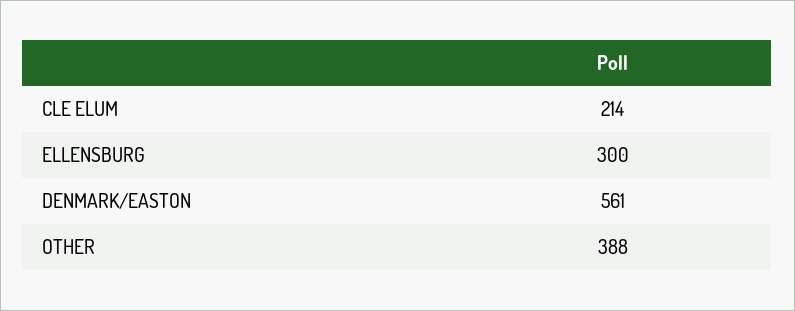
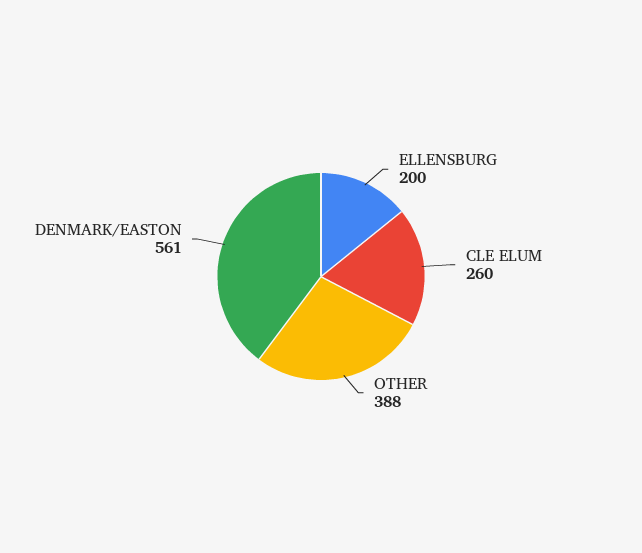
  {
-   "CLE ELUM": 214,
+   "CLE ELUM": 260,
-   "ELLENSBURG": 300,
+   "ELLENSBURG": 200,
    "DENMARK/EASTON": 561,
    "OTHER": 388
  }

